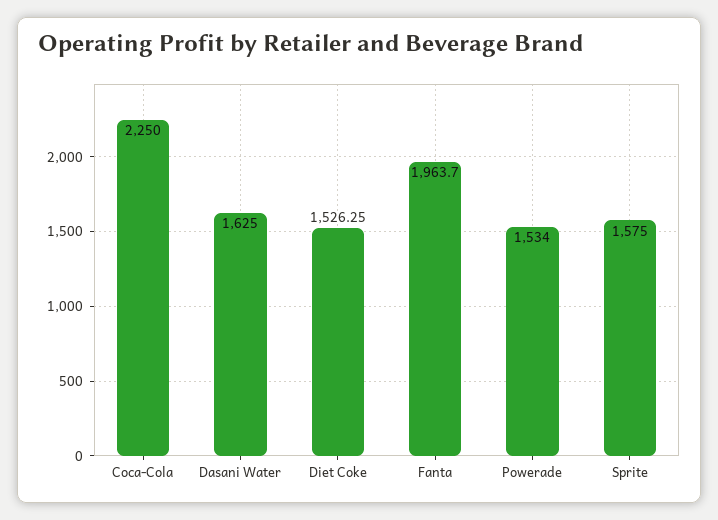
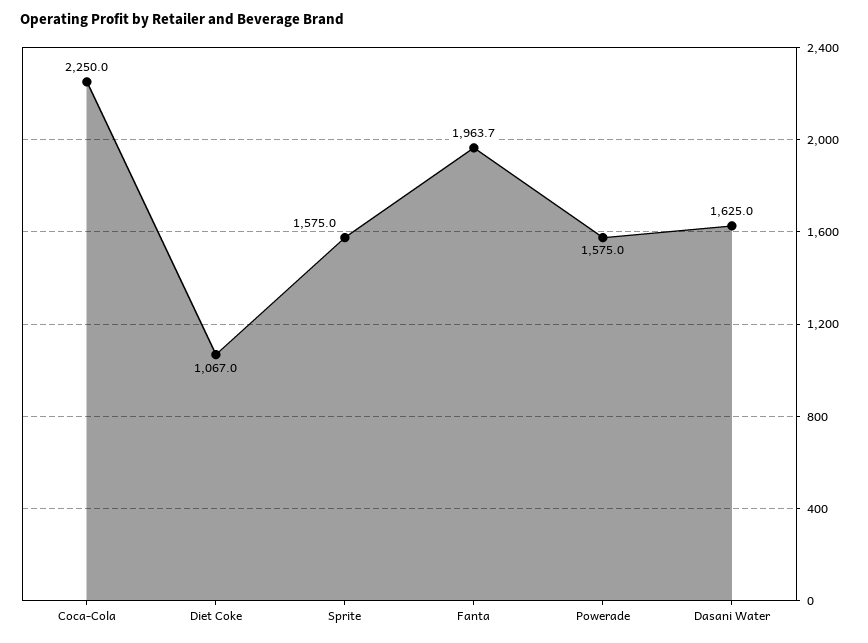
  {
    "Coca-Cola": 2250,
    "Dasani Water": 1625,
-   "Diet Coke": 1526.25,
+   "Diet Coke": 1067,
    "Fanta": 1963.7,
-   "Powerade": 1534,
+   "Powerade": 1575,
    "Sprite": 1575
  }

